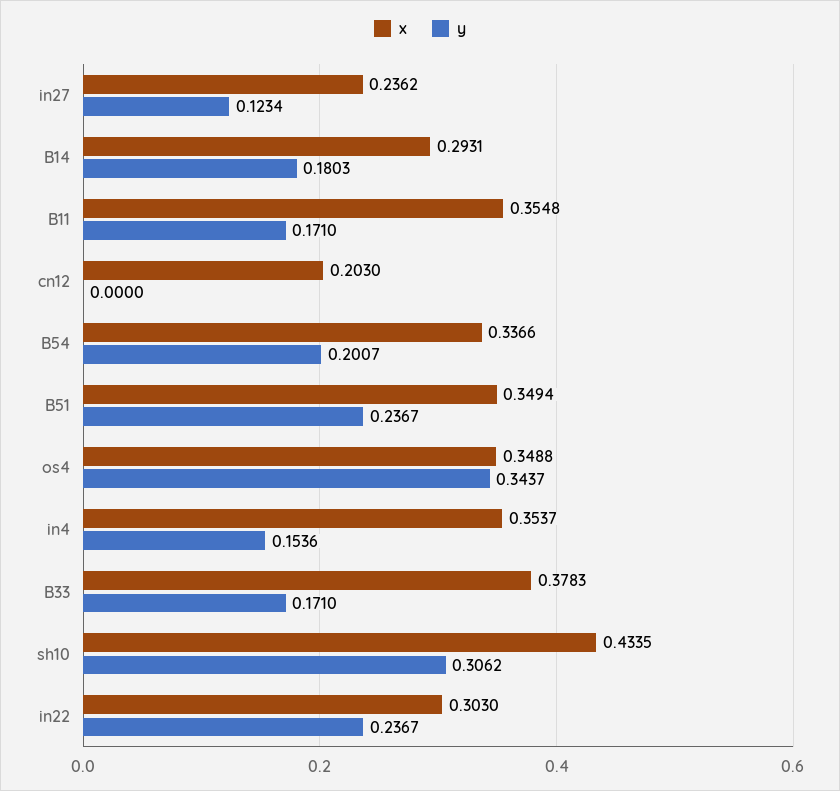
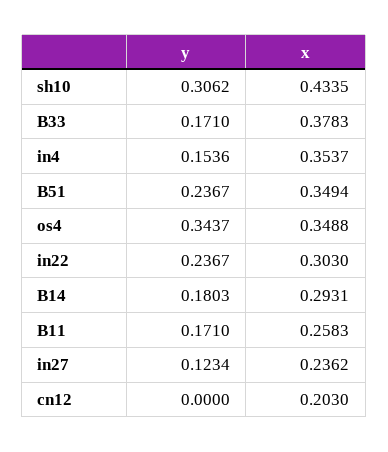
  {
    "x": {
      "in27": 0.2362,
      "B14": 0.2931,
-     "B11": 0.3548,
+     "B11": 0.2583,
      "cn12": 0.203,
-     "B54": 0.3366,
      "B51": 0.3494,
      "os4": 0.3488,
      "in4": 0.3537,
      "B33": 0.3783,
      "sh10": 0.4335,
      "in22": 0.303
    },
    "y": {
      "in27": 0.1234,
      "B14": 0.1803,
      "B11": 0.171,
      "cn12": 0,
-     "B54": 0.2007,
      "B51": 0.2367,
      "os4": 0.3437,
      "in4": 0.1536,
      "B33": 0.171,
      "sh10": 0.3062,
      "in22": 0.2367
    }
  }

